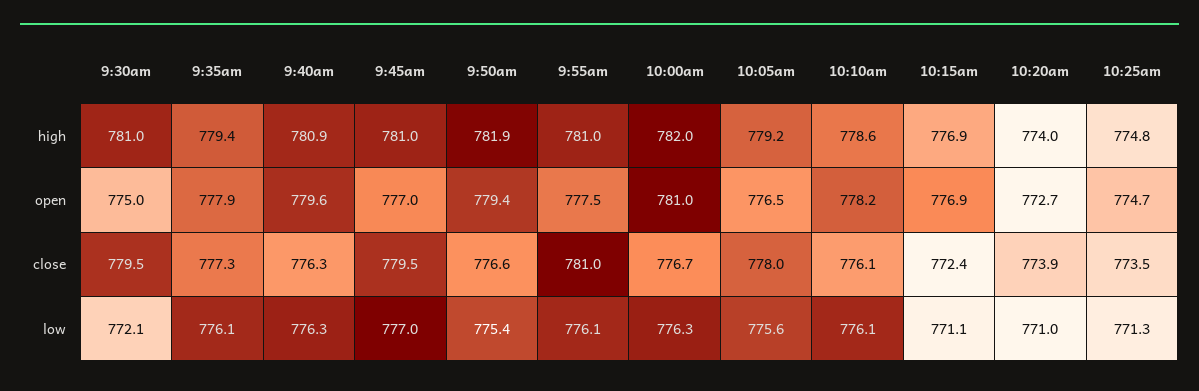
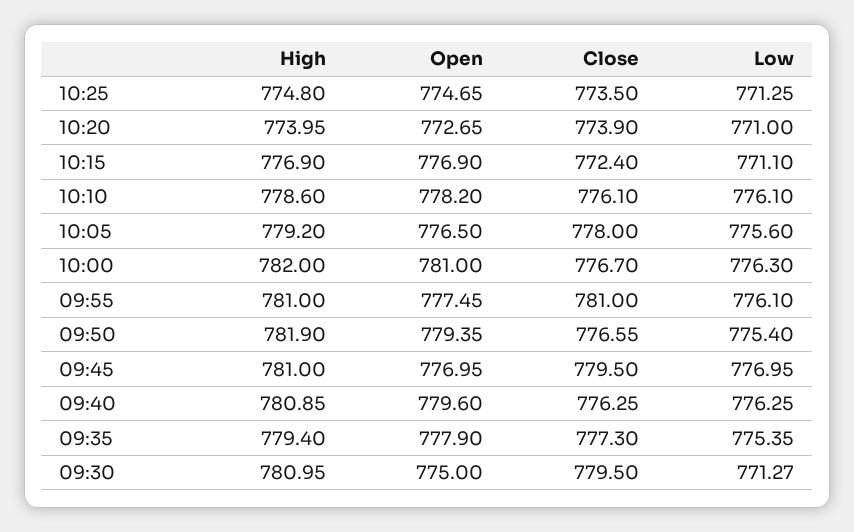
  {
    "9:30am": {
      "high": 780.95,
      "open": 775,
      "close": 779.5,
-     "low": 772.1
+     "low": 771.27
    },
    "9:35am": {
      "high": 779.4,
      "open": 777.9,
      "close": 777.3,
-     "low": 776.1
+     "low": 775.35
    },
    "9:40am": {
      "high": 780.85,
      "open": 779.6,
      "close": 776.25,
      "low": 776.25
    },
    "9:45am": {
      "high": 781,
      "open": 776.95,
      "close": 779.5,
      "low": 776.95
    },
    "9:50am": {
      "high": 781.9,
      "open": 779.35,
      "close": 776.55,
      "low": 775.4
    },
    "9:55am": {
      "high": 781,
      "open": 777.45,
      "close": 781,
      "low": 776.1
    },
    "10:00am": {
      "high": 782,
      "open": 781,
      "close": 776.7,
      "low": 776.3
    },
    "10:05am": {
      "high": 779.2,
      "open": 776.5,
      "close": 778,
      "low": 775.6
    },
    "10:10am": {
      "high": 778.6,
      "open": 778.2,
      "close": 776.1,
      "low": 776.1
    },
    "10:15am": {
      "high": 776.9,
      "open": 776.9,
      "close": 772.4,
      "low": 771.1
    },
    "10:20am": {
      "high": 773.95,
      "open": 772.65,
      "close": 773.9,
      "low": 771
    },
    "10:25am": {
      "high": 774.8,
      "open": 774.65,
      "close": 773.5,
      "low": 771.25
    }
  }

